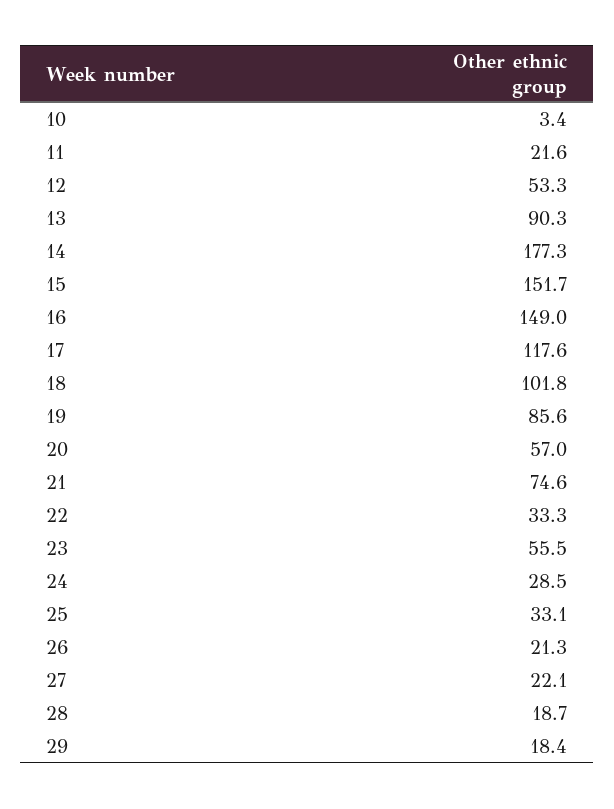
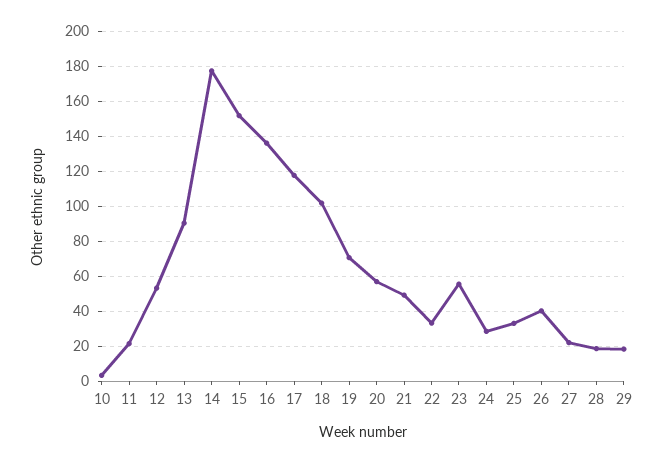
  {
    "10": 3.4,
    "11": 21.6,
    "12": 53.3,
    "13": 90.3,
    "14": 177.3,
    "15": 151.7,
-   "16": 149,
+   "16": 135,
    "17": 117.6,
    "18": 101.8,
-   "19": 85.6,
+   "19": 70,
    "20": 57,
-   "21": 74.6,
+   "21": 50,
    "22": 33.3,
    "23": 55.5,
    "24": 28.5,
    "25": 33.1,
-   "26": 21.3,
+   "26": 40,
    "27": 22.1,
    "28": 18.7,
    "29": 18.4
  }

